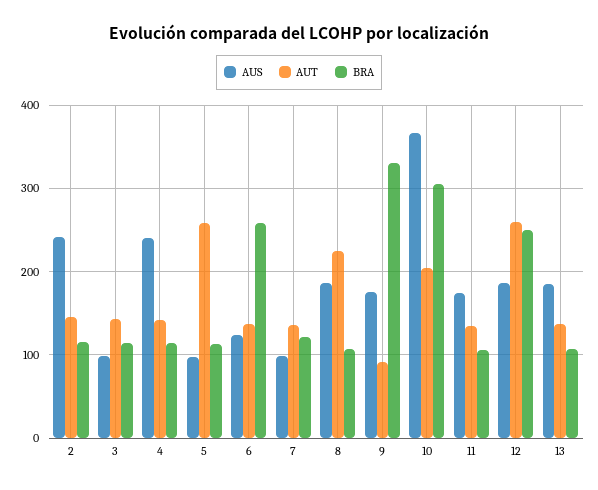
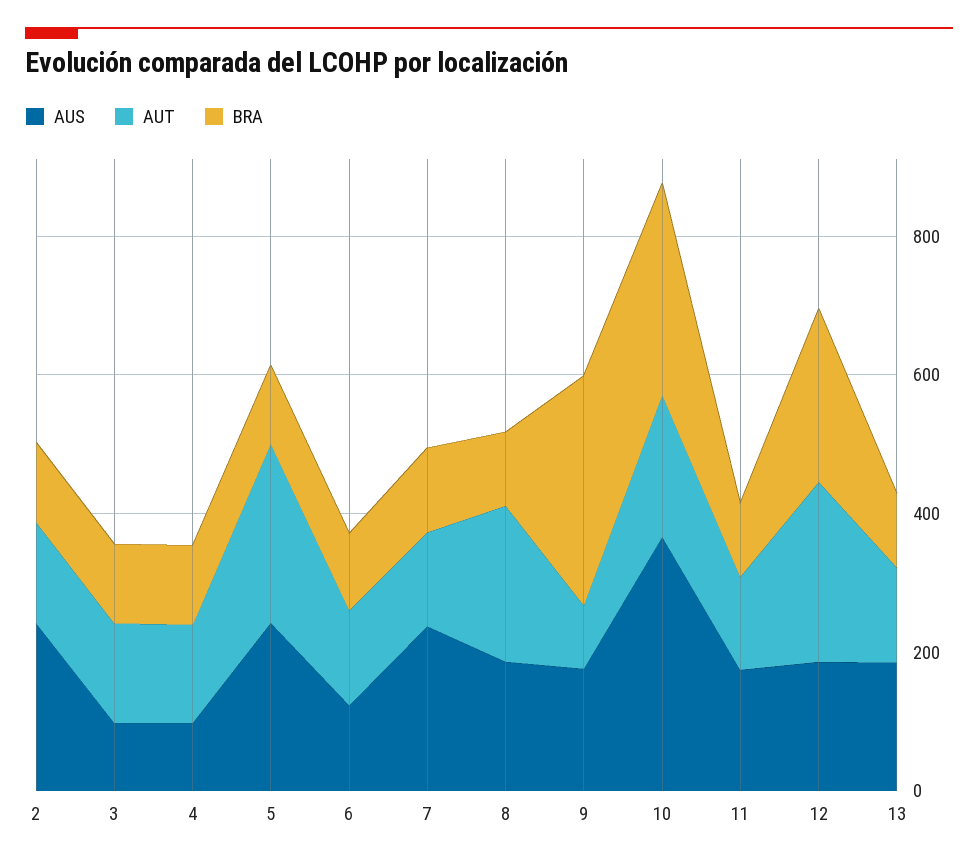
  {
    "AUS": {
      "2": 240,
      "3": 100,
-     "4": 240,
+     "4": 100,
-     "5": 100,
+     "5": 250,
      "6": 120,
-     "7": 100,
+     "7": 250,
      "8": 190,
      "9": 180,
      "10": 370,
      "11": 170,
      "12": 190,
      "13": 190
    },
    "AUT": {
      "2": 150,
      "3": 140,
      "4": 140,
      "5": 260,
      "6": 140,
      "7": 140,
      "8": 220,
      "9": 90,
      "10": 200,
      "11": 130,
      "12": 260,
      "13": 140
    },
    "BRA": {
      "2": 120,
      "3": 110,
      "4": 110,
      "5": 110,
-     "6": 260,
+     "6": 100,
      "7": 120,
      "8": 110,
      "9": 330,
      "10": 310,
      "11": 110,
      "12": 250,
      "13": 110
    }
  }

